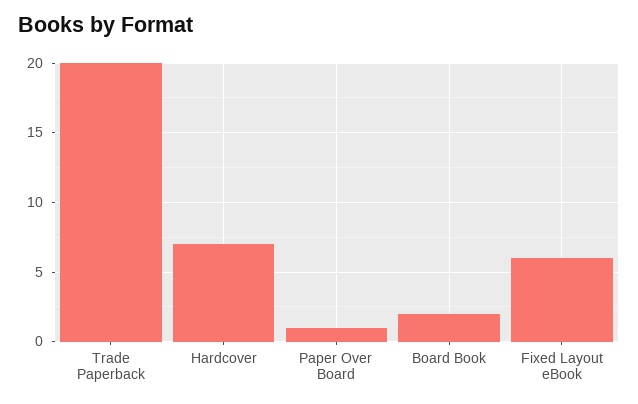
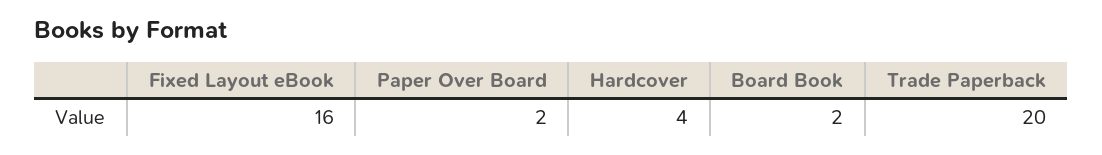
  {
    "Trade Paperback": 20,
-   "Hardcover": 7,
+   "Hardcover": 4,
-   "Paper Over Board": 1,
+   "Paper Over Board": 2,
    "Board Book": 2,
-   "Fixed Layout eBook": 6
+   "Fixed Layout eBook": 16
  }

